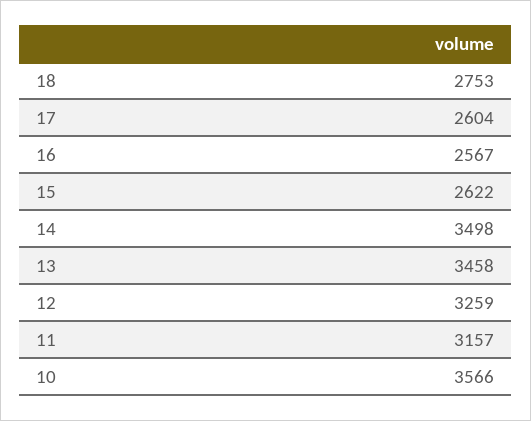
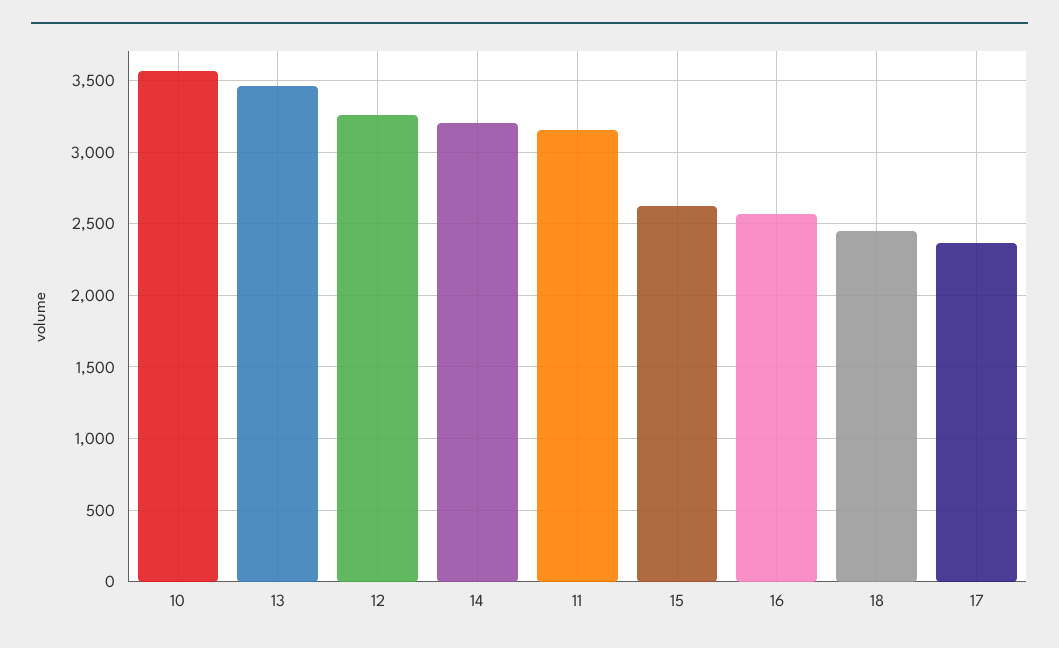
  {
-   "18": 2753,
+   "18": 2450,
-   "17": 2604,
+   "17": 2350,
    "16": 2567,
    "15": 2622,
-   "14": 3498,
+   "14": 3200,
    "13": 3458,
    "12": 3259,
    "11": 3157,
    "10": 3566
  }

